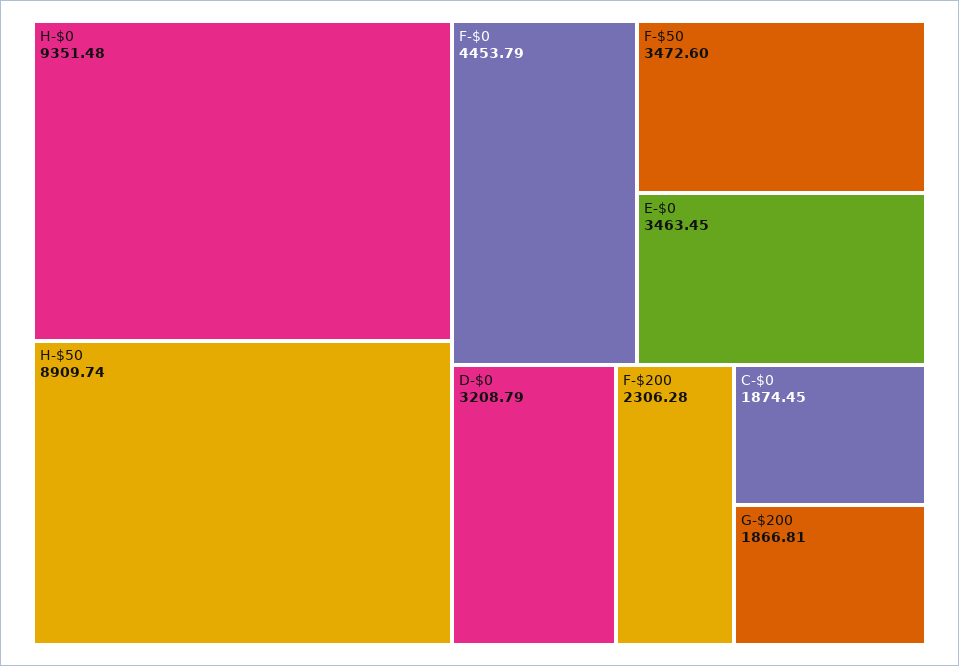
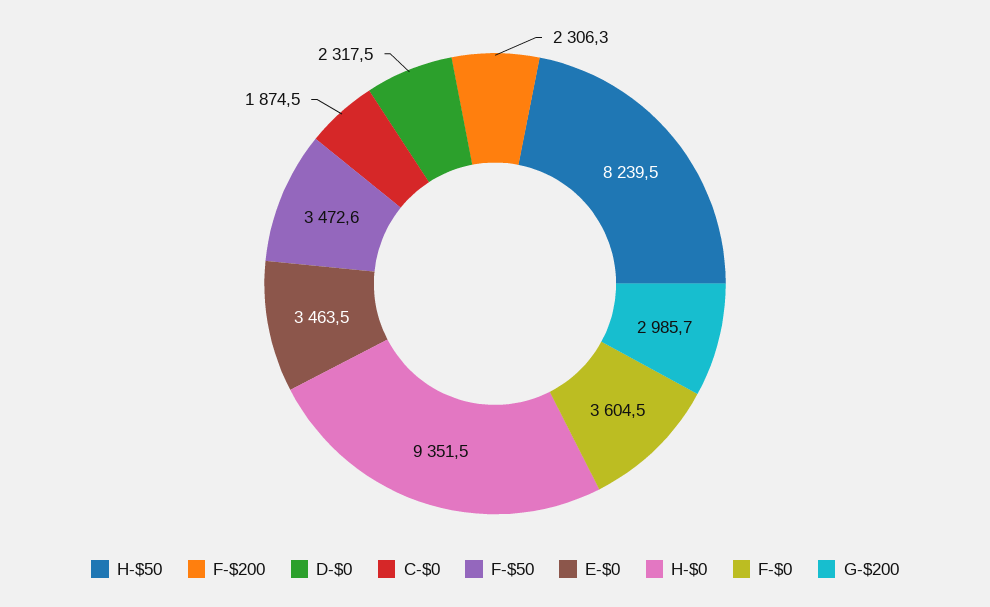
  {
    "H-$0": 9351.48,
-   "H-$50": 8909.74,
+   "H-$50": 8239.5,
-   "F-$0": 4453.79,
+   "F-$0": 3604.5,
    "F-$50": 3472.6,
    "E-$0": 3463.45,
-   "D-$0": 3208.79,
+   "D-$0": 2317.5,
    "F-$200": 2306.28,
    "C-$0": 1874.45,
-   "G-$200": 1866.81
+   "G-$200": 2985.7
  }

